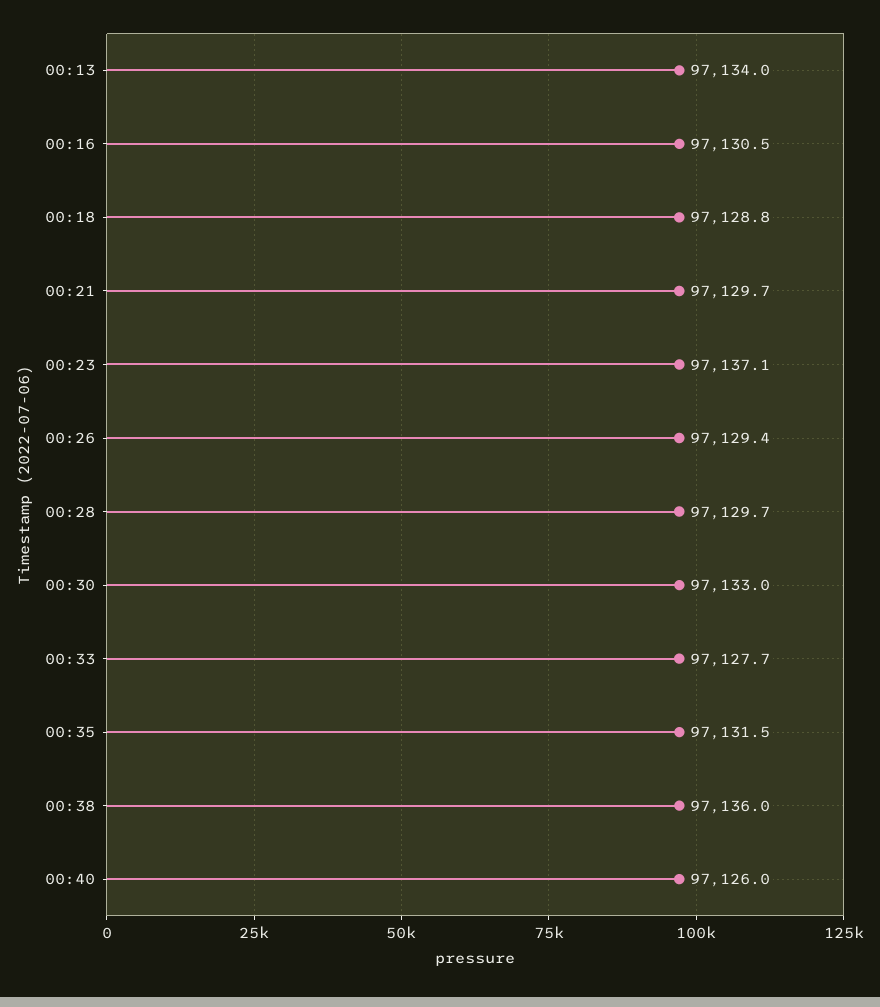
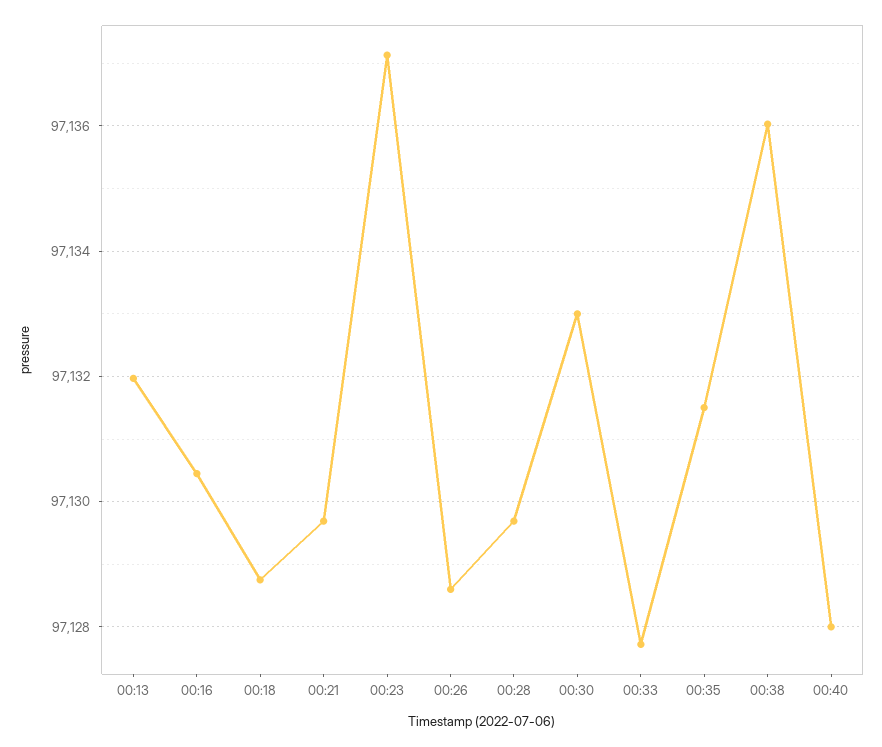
  {
-   "00:13": 97134,
+   "00:13": 97132,
    "00:16": 97130.5,
    "00:18": 97128.8,
    "00:21": 97129.7,
    "00:23": 97137.1,
-   "00:26": 97129.4,
+   "00:26": 97128.6,
    "00:28": 97129.7,
    "00:30": 97133,
    "00:33": 97127.7,
    "00:35": 97131.5,
    "00:38": 97136,
-   "00:40": 97126
+   "00:40": 97128
  }

